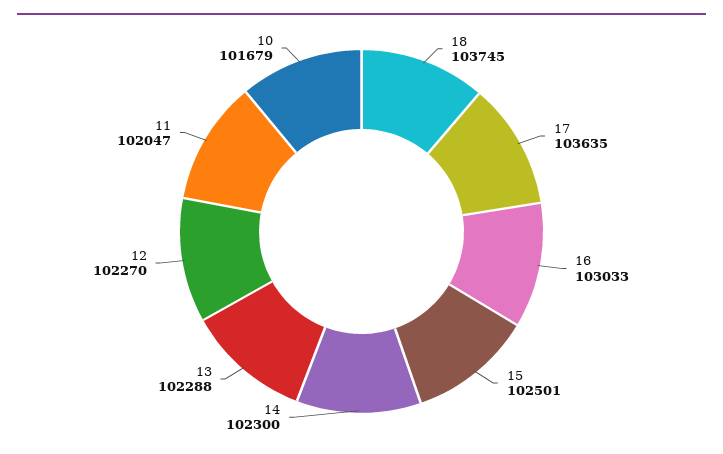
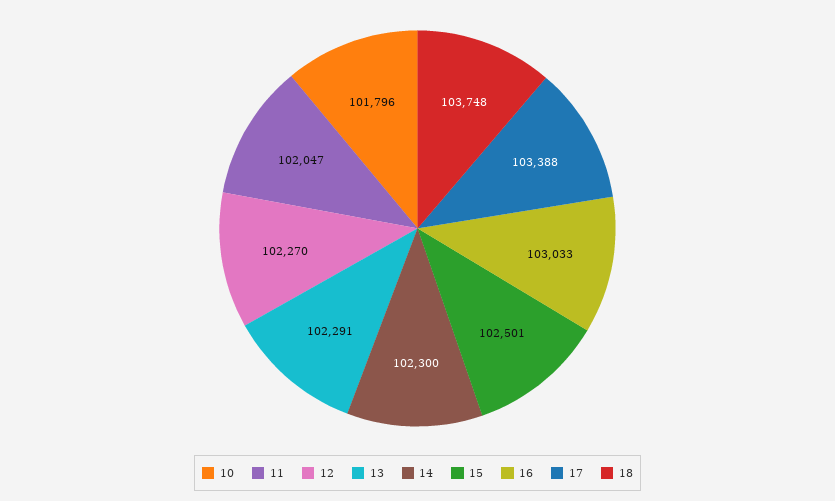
  {
-   "18": 103745,
+   "18": 103748,
-   "17": 103635,
+   "17": 103388,
    "16": 103033,
    "15": 102501,
    "14": 102300,
-   "13": 102288,
+   "13": 102291,
    "12": 102270,
    "11": 102047,
-   "10": 101679
+   "10": 101796
  }

